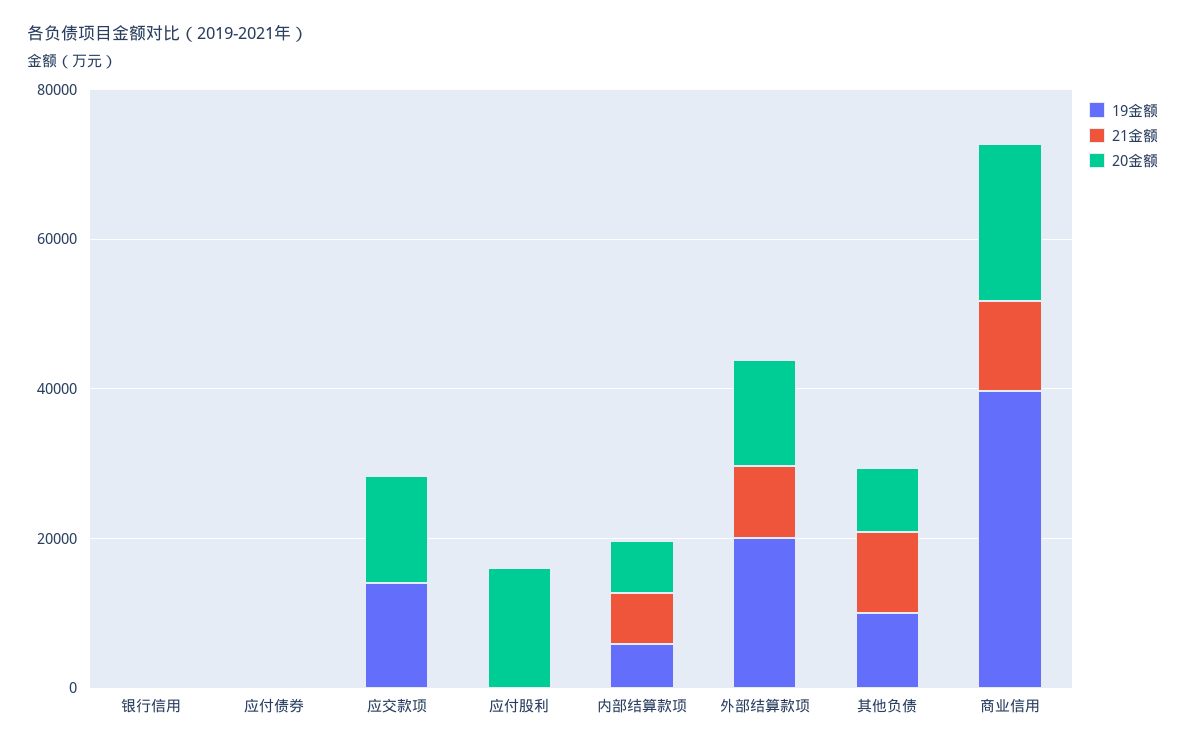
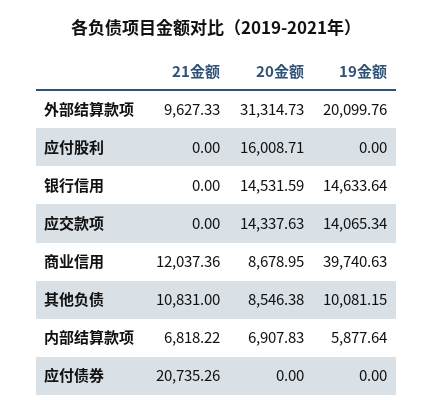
  {
    "19金额": {
-     "银行信用": 0,
+     "银行信用": 14633.64,
      "应付债券": 0,
      "应交款项": 14065.34,
      "应付股利": 0,
      "内部结算款项": 5877.64,
      "外部结算款项": 20099.76,
      "其他负债": 10081.15,
      "商业信用": 39740.63
    },
    "21金额": {
      "银行信用": 0,
-     "应付债券": 0,
+     "应付债券": 20735.26,
      "应交款项": 0,
      "应付股利": 0,
      "内部结算款项": 6818.22,
      "外部结算款项": 9627.33,
      "其他负债": 10831,
      "商业信用": 12037.36
    },
    "20金额": {
-     "银行信用": 0,
+     "银行信用": 14531.59,
      "应付债券": 0,
      "应交款项": 14337.63,
      "应付股利": 16008.71,
      "内部结算款项": 6907.83,
-     "外部结算款项": 15000,
+     "外部结算款项": 31314.73,
      "其他负债": 8546.38,
-     "商业信用": 20000
+     "商业信用": 8678.95
    }
  }

